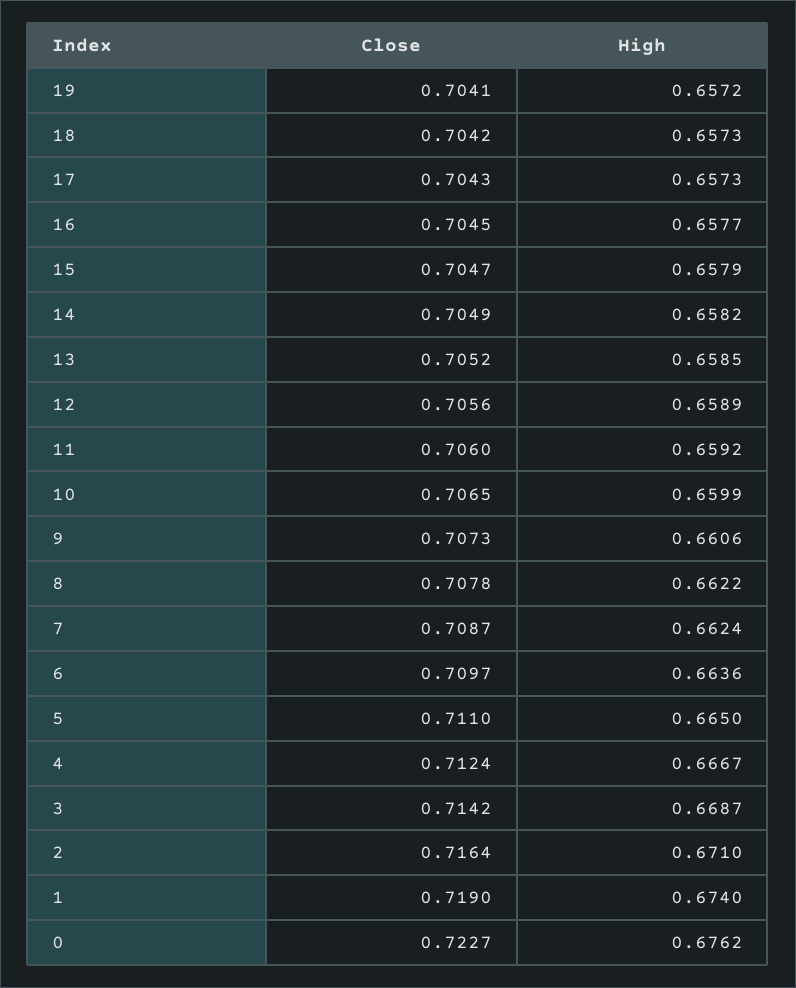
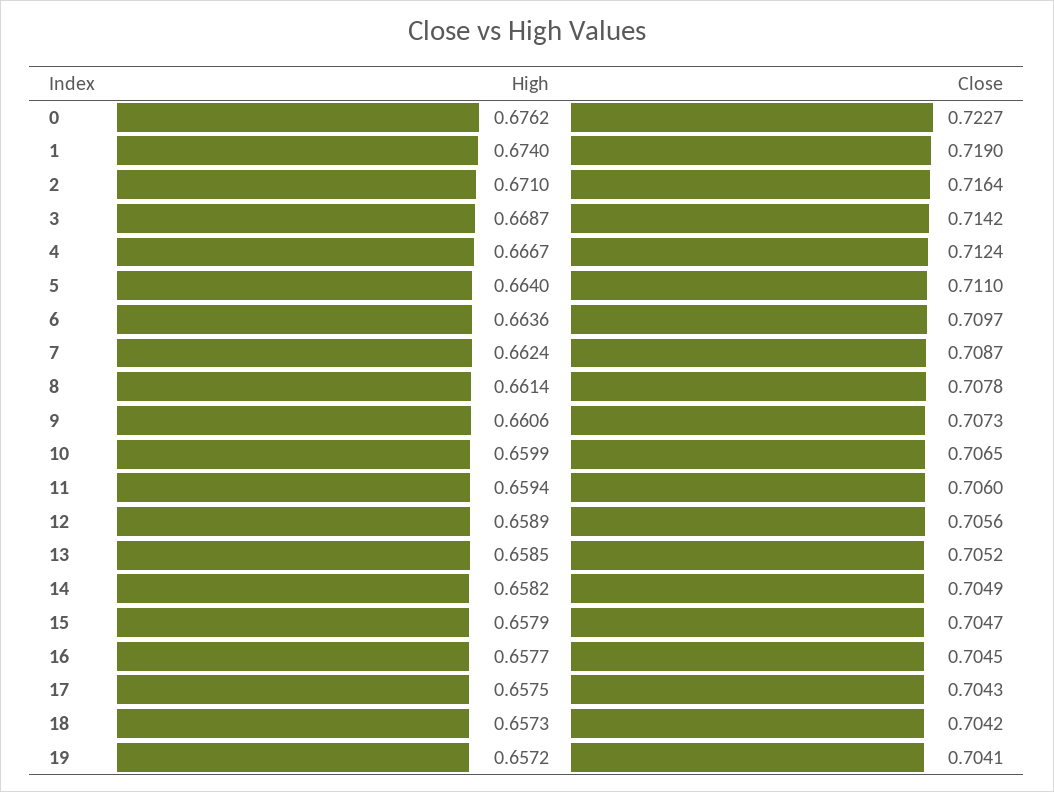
  {
    "Close": {
      "19": 0.7041,
      "18": 0.7042,
      "17": 0.7043,
      "16": 0.7045,
      "15": 0.7047,
      "14": 0.7049,
      "13": 0.7052,
      "12": 0.7056,
      "11": 0.706,
      "10": 0.7065,
      "9": 0.7073,
      "8": 0.7078,
      "7": 0.7087,
      "6": 0.7097,
      "5": 0.711,
      "4": 0.7124,
      "3": 0.7142,
      "2": 0.7164,
      "1": 0.719,
      "0": 0.7227
    },
    "High": {
      "19": 0.6572,
      "18": 0.6573,
-     "17": 0.6573,
+     "17": 0.6575,
      "16": 0.6577,
      "15": 0.6579,
      "14": 0.6582,
      "13": 0.6585,
      "12": 0.6589,
-     "11": 0.6592,
+     "11": 0.6594,
      "10": 0.6599,
      "9": 0.6606,
-     "8": 0.6622,
+     "8": 0.6614,
      "7": 0.6624,
      "6": 0.6636,
-     "5": 0.665,
+     "5": 0.664,
      "4": 0.6667,
      "3": 0.6687,
      "2": 0.671,
      "1": 0.674,
      "0": 0.6762
    }
  }

